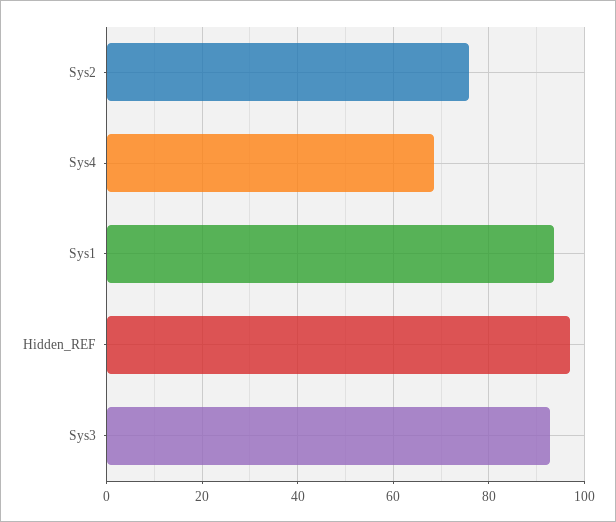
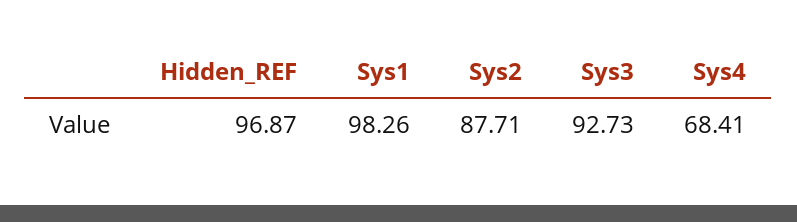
  {
-   "Sys2": 76,
+   "Sys2": 87.71,
    "Sys4": 68.41,
-   "Sys1": 94,
+   "Sys1": 98.26,
    "Hidden_REF": 96.87,
    "Sys3": 92.73
  }

